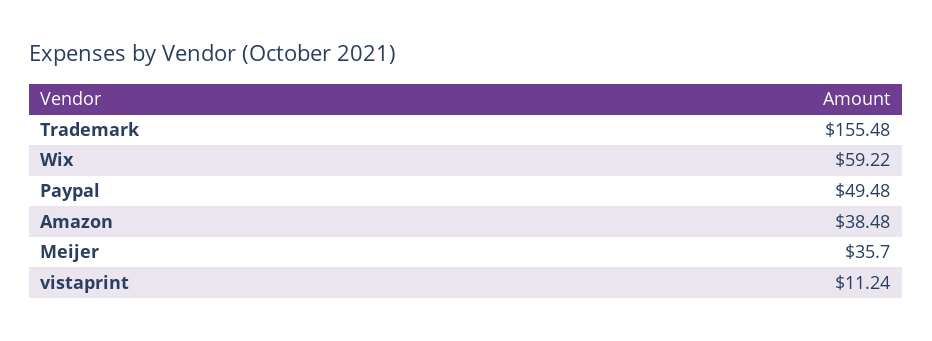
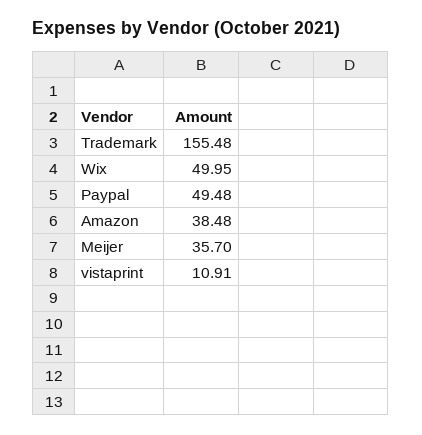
  {
    "Trademark": 155.48,
-   "Wix": 59.22,
+   "Wix": 49.95,
    "Paypal": 49.48,
    "Amazon": 38.48,
    "Meijer": 35.7,
-   "vistaprint": 11.24
+   "vistaprint": 10.91
  }

